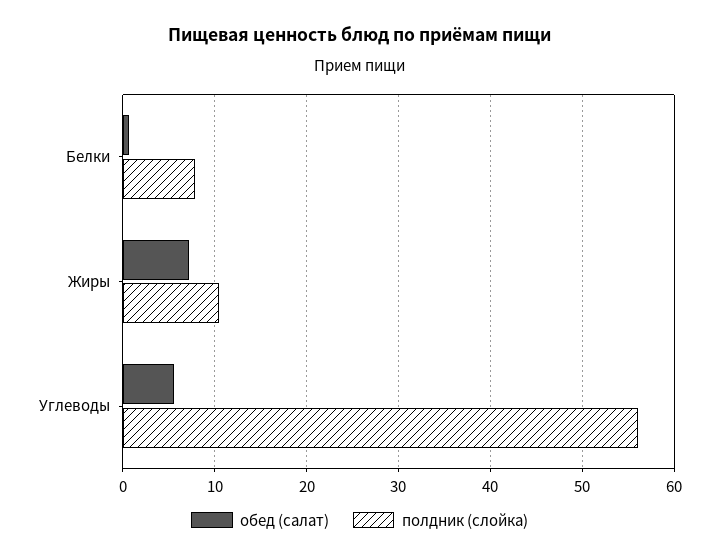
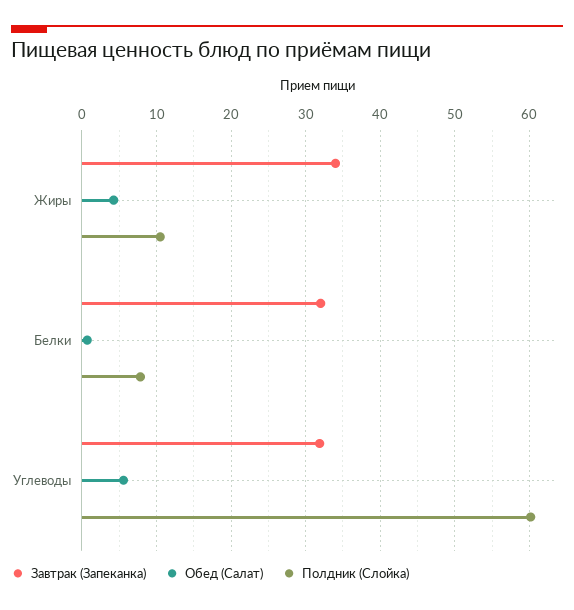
  {
    "обед (салат)": {
      "Белки": 1,
-     "Жиры": 7,
+     "Жиры": 4,
      "Углеводы": 6
    },
    "полдник (слойка)": {
      "Белки": 8,
      "Жиры": 11,
-     "Углеводы": 56
+     "Углеводы": 60
-   }
+   },
+   "Завтрак (Запеканка)": {
+     "Жиры": 34,
+     "Белки": 32,
+     "Углеводы": 32
+   }
  }

